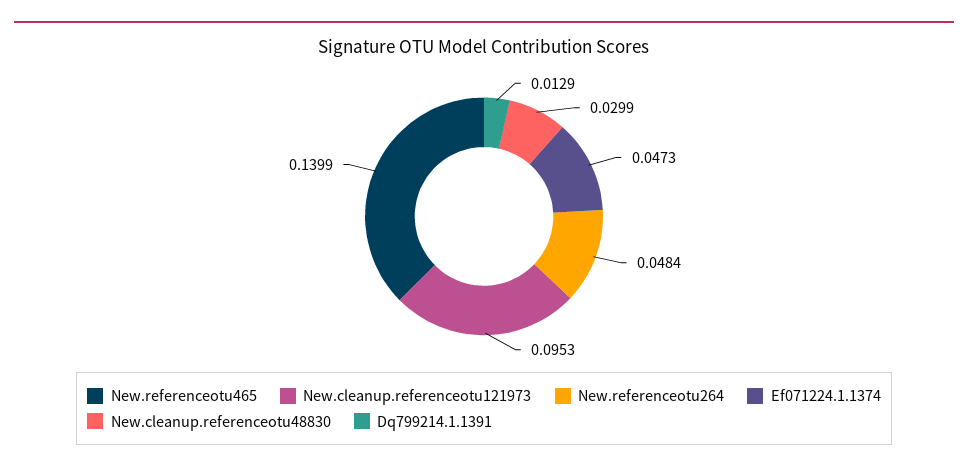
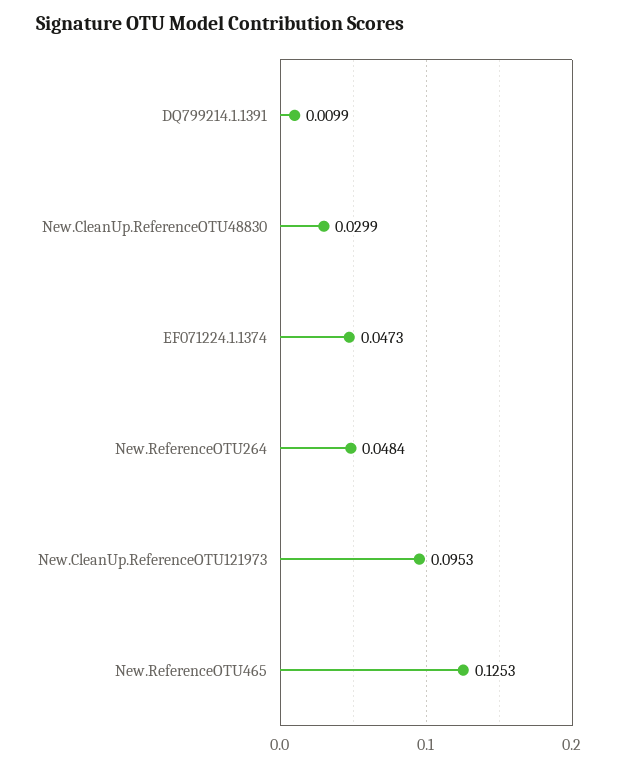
  {
-   "New.referenceotu465": 0.1399,
+   "New.referenceotu465": 0.1253,
    "New.cleanup.referenceotu121973": 0.0953,
    "New.referenceotu264": 0.0484,
    "Ef071224.1.1374": 0.0473,
    "New.cleanup.referenceotu48830": 0.0299,
-   "Dq799214.1.1391": 0.0129
+   "Dq799214.1.1391": 0.0099
  }

